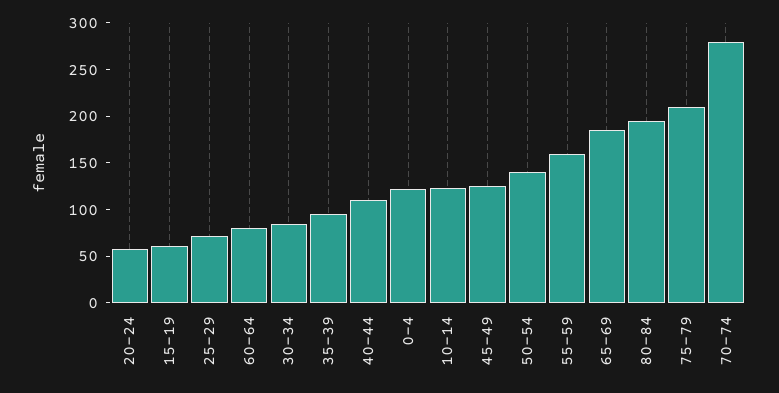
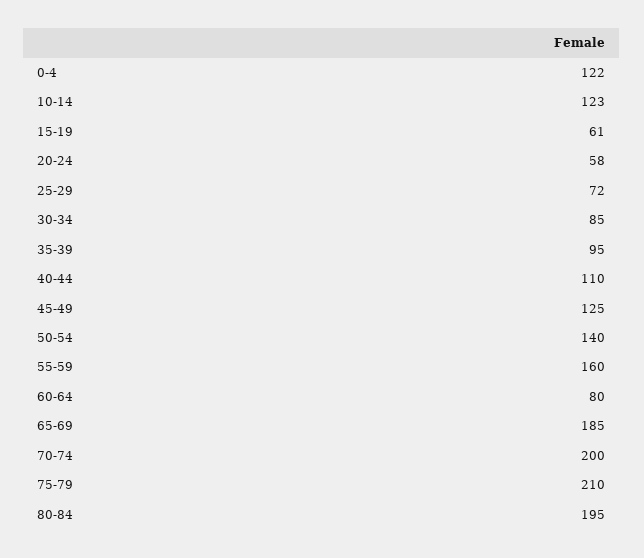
  {
    "20-24": 58,
    "15-19": 61,
    "25-29": 72,
    "60-64": 80,
    "30-34": 85,
    "35-39": 95,
    "40-44": 110,
    "0-4": 122,
    "10-14": 123,
    "45-49": 125,
    "50-54": 140,
    "55-59": 160,
    "65-69": 185,
    "80-84": 195,
    "75-79": 210,
-   "70-74": 280
+   "70-74": 200
  }

